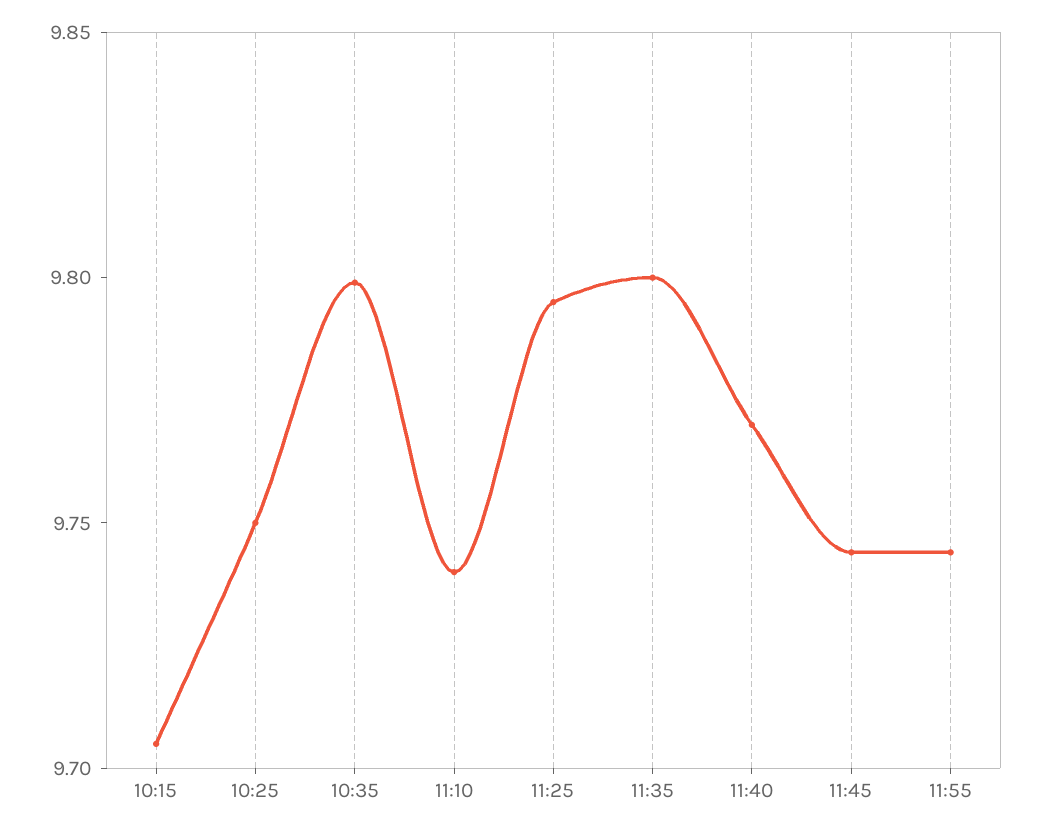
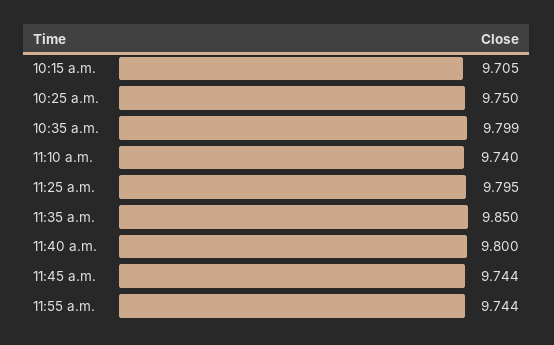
  {
    "10:15": 9.705,
    "10:25": 9.75,
    "10:35": 9.799,
    "11:10": 9.74,
    "11:25": 9.795,
-   "11:35": 9.8,
+   "11:35": 9.85,
-   "11:40": 9.77,
+   "11:40": 9.8,
    "11:45": 9.744,
    "11:55": 9.744
  }

